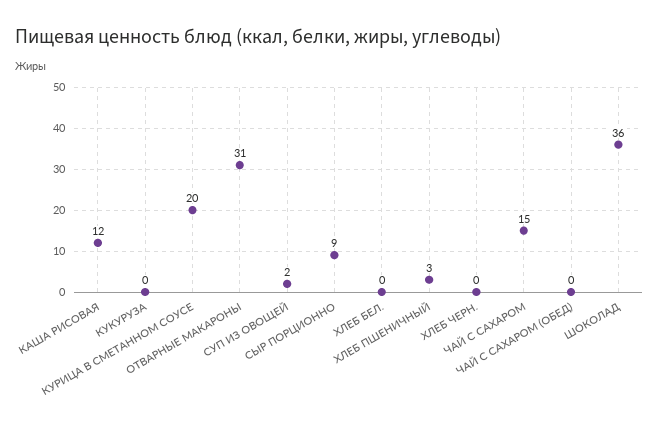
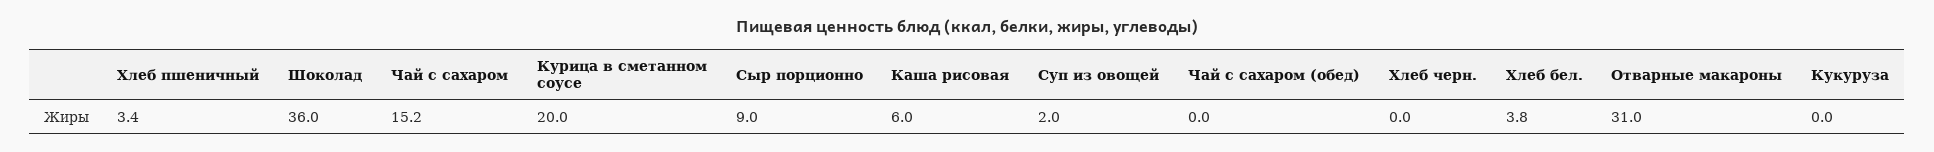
  {
-   "КАША РИСОВАЯ": 12,
+   "КАША РИСОВАЯ": 6,
    "КУКУРУЗА": 0,
    "КУРИЦА В СМЕТАННОМ СОУСЕ": 20,
    "ОТВАРНЫЕ МАКАРОНЫ": 31,
    "СУП ИЗ ОВОЩЕЙ": 2,
    "СЫР ПОРЦИОННО": 9,
-   "ХЛЕБ БЕЛ.": 0,
+   "ХЛЕБ БЕЛ.": 3.8,
    "ХЛЕБ ПШЕНИЧНЫЙ": 3.4,
    "ХЛЕБ ЧЕРН.": 0,
    "ЧАЙ С САХАРОМ": 15.2,
    "ЧАЙ С САХАРОМ (ОБЕД)": 0,
    "ШОКОЛАД": 36
  }

